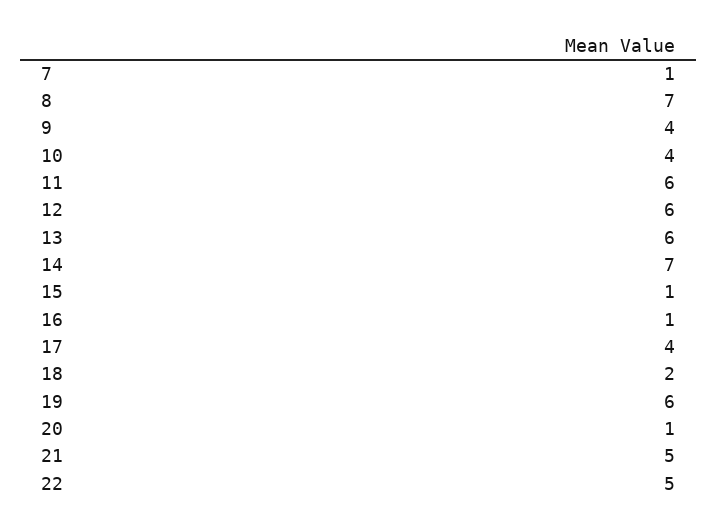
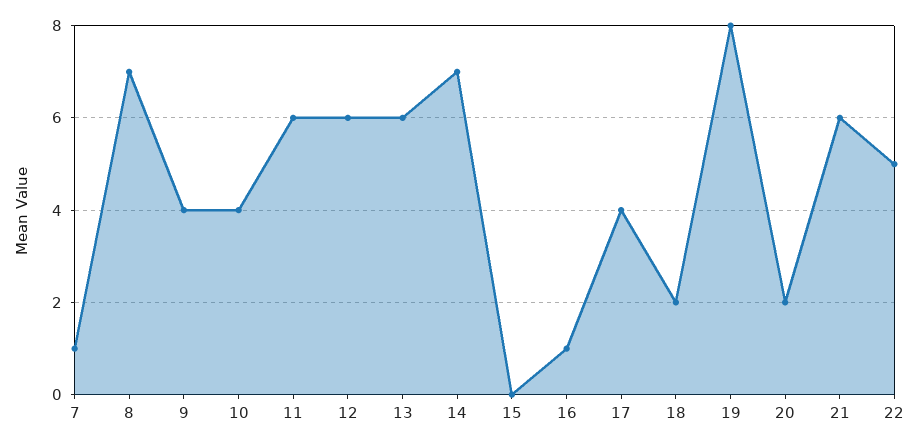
  {
    "7": 1,
    "8": 7,
    "9": 4,
    "10": 4,
    "11": 6,
    "12": 6,
    "13": 6,
    "14": 7,
-   "15": 1,
+   "15": 0,
    "16": 1,
    "17": 4,
    "18": 2,
-   "19": 6,
+   "19": 8,
-   "20": 1,
+   "20": 2,
-   "21": 5,
+   "21": 6,
    "22": 5
  }

